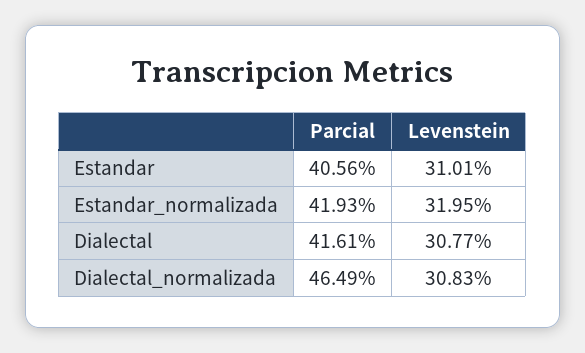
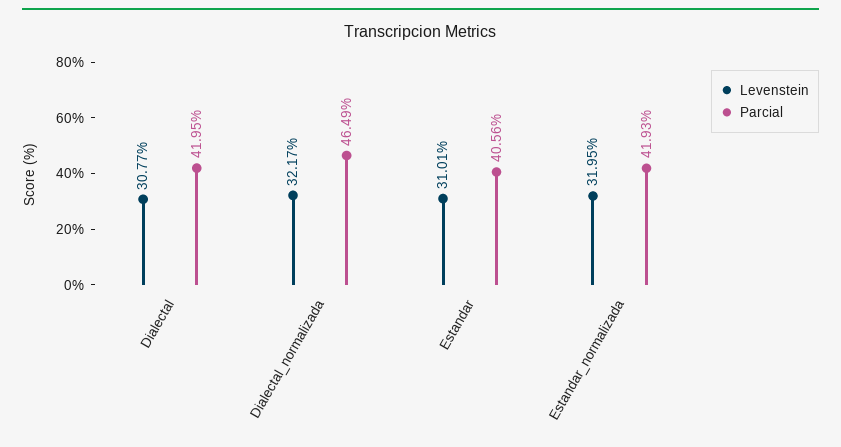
  {
    "Parcial": {
      "Estandar": 40.56,
      "Estandar_normalizada": 41.93,
-     "Dialectal": 41.61,
+     "Dialectal": 41.95,
      "Dialectal_normalizada": 46.49
    },
    "Levenstein": {
      "Estandar": 31.01,
      "Estandar_normalizada": 31.95,
      "Dialectal": 30.77,
-     "Dialectal_normalizada": 30.83
+     "Dialectal_normalizada": 32.17
    }
  }

